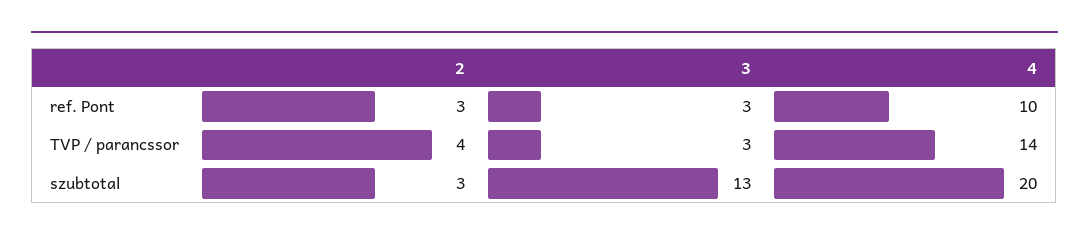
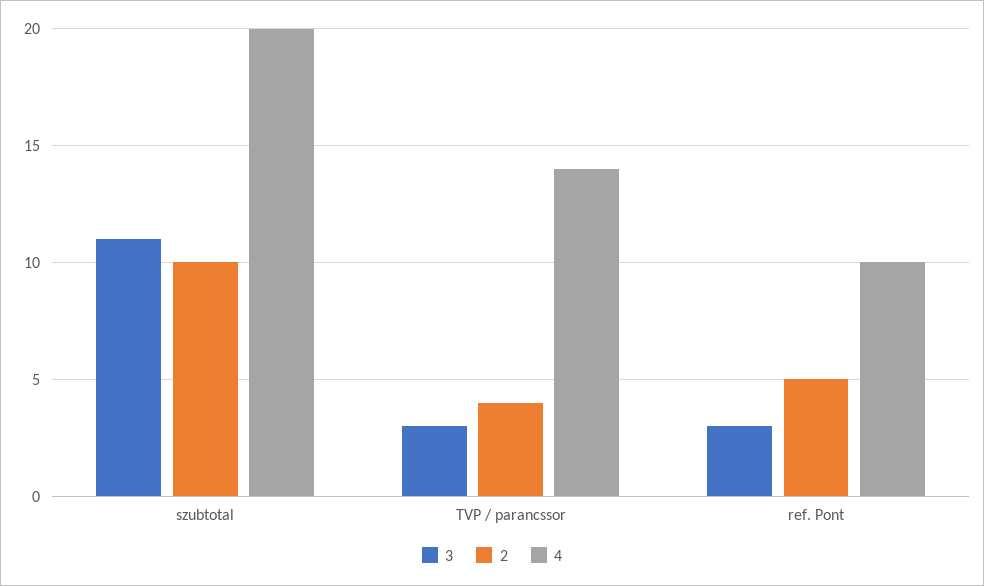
  {
    "2": {
-     "ref. Pont": 3,
+     "ref. Pont": 5,
      "TVP / parancssor": 4,
-     "szubtotal": 3
+     "szubtotal": 10
    },
    "3": {
      "ref. Pont": 3,
      "TVP / parancssor": 3,
-     "szubtotal": 13
+     "szubtotal": 11
    },
    "4": {
      "ref. Pont": 10,
      "TVP / parancssor": 14,
      "szubtotal": 20
    }
  }

